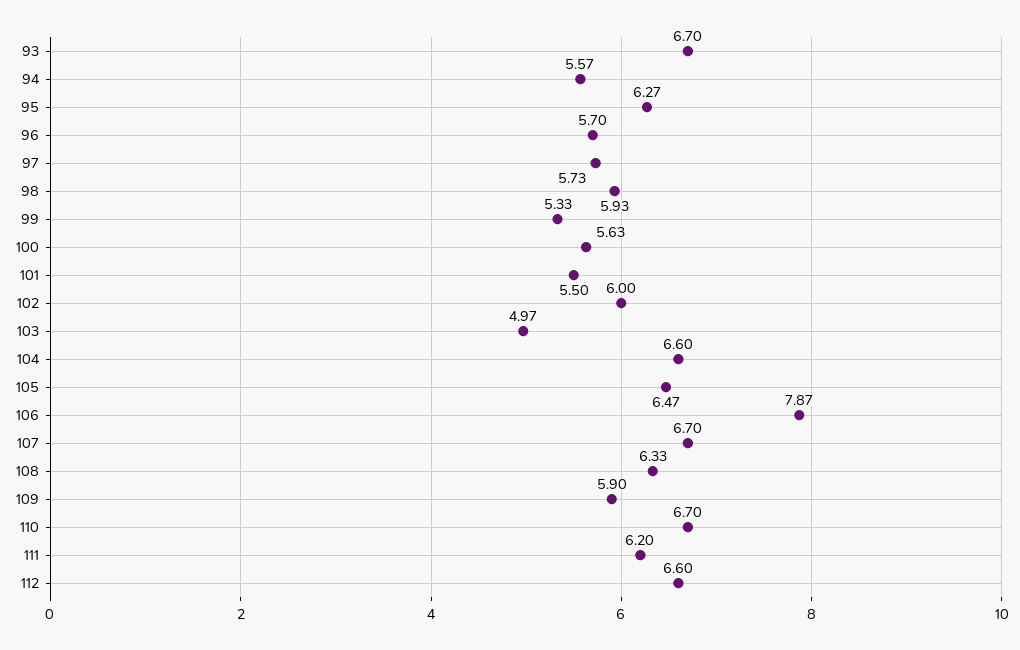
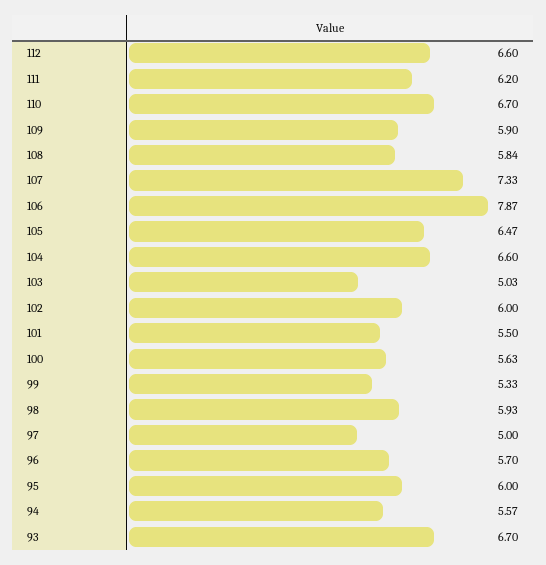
  {
    "93": 6.7,
    "94": 5.57,
-   "95": 6.27,
+   "95": 6,
    "96": 5.7,
-   "97": 5.73,
+   "97": 5,
    "98": 5.93,
    "99": 5.33,
    "100": 5.63,
    "101": 5.5,
    "102": 6,
-   "103": 4.97,
+   "103": 5.03,
    "104": 6.6,
    "105": 6.47,
    "106": 7.87,
-   "107": 6.7,
+   "107": 7.33,
-   "108": 6.33,
+   "108": 5.84,
    "109": 5.9,
    "110": 6.7,
    "111": 6.2,
    "112": 6.6
  }

